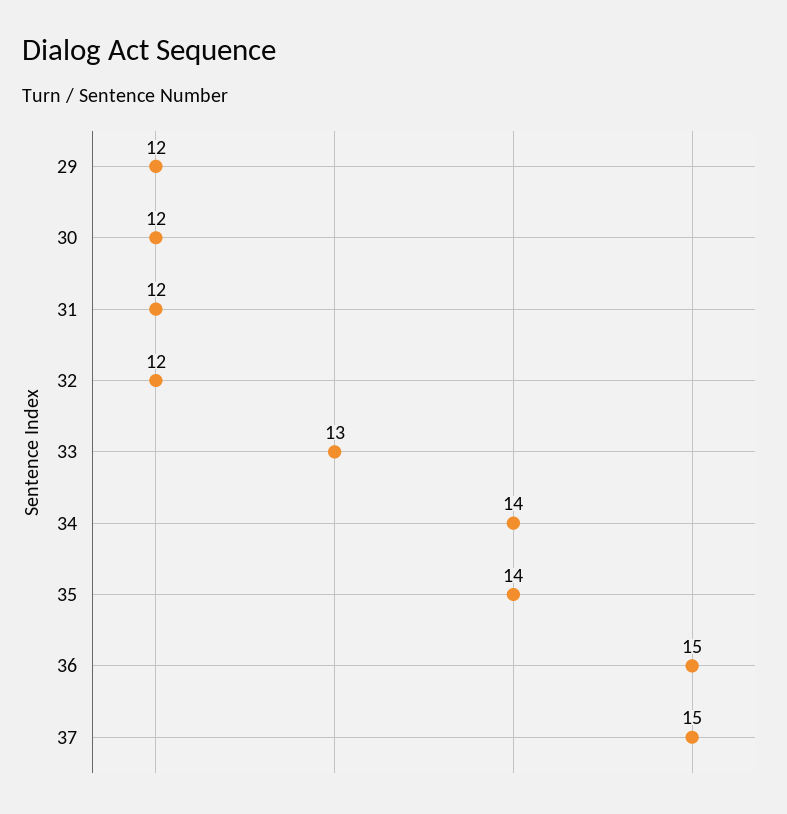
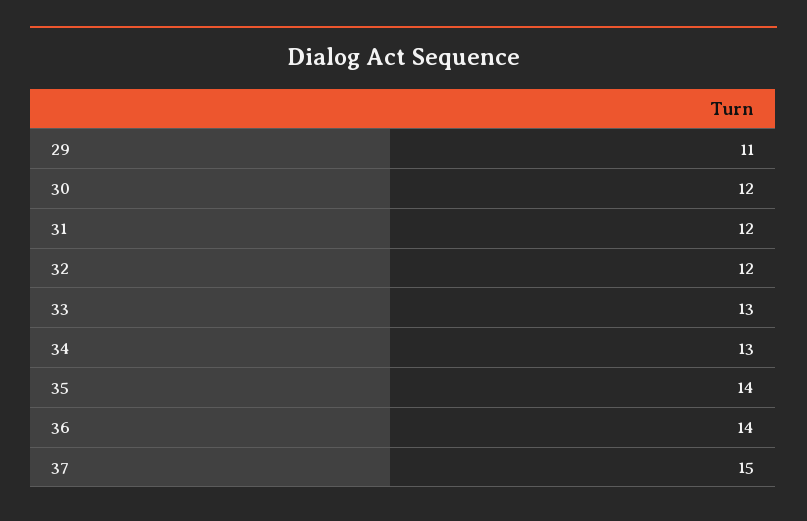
  {
-   "29": 12,
+   "29": 11,
    "30": 12,
    "31": 12,
    "32": 12,
    "33": 13,
-   "34": 14,
+   "34": 13,
    "35": 14,
-   "36": 15,
+   "36": 14,
    "37": 15
  }

